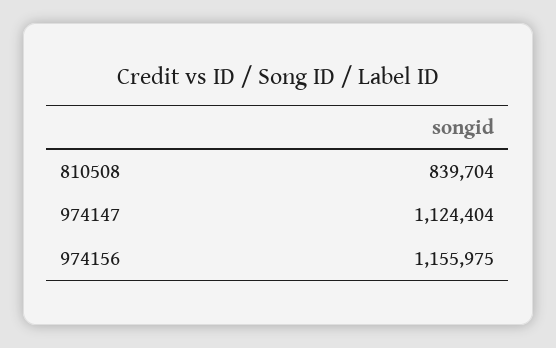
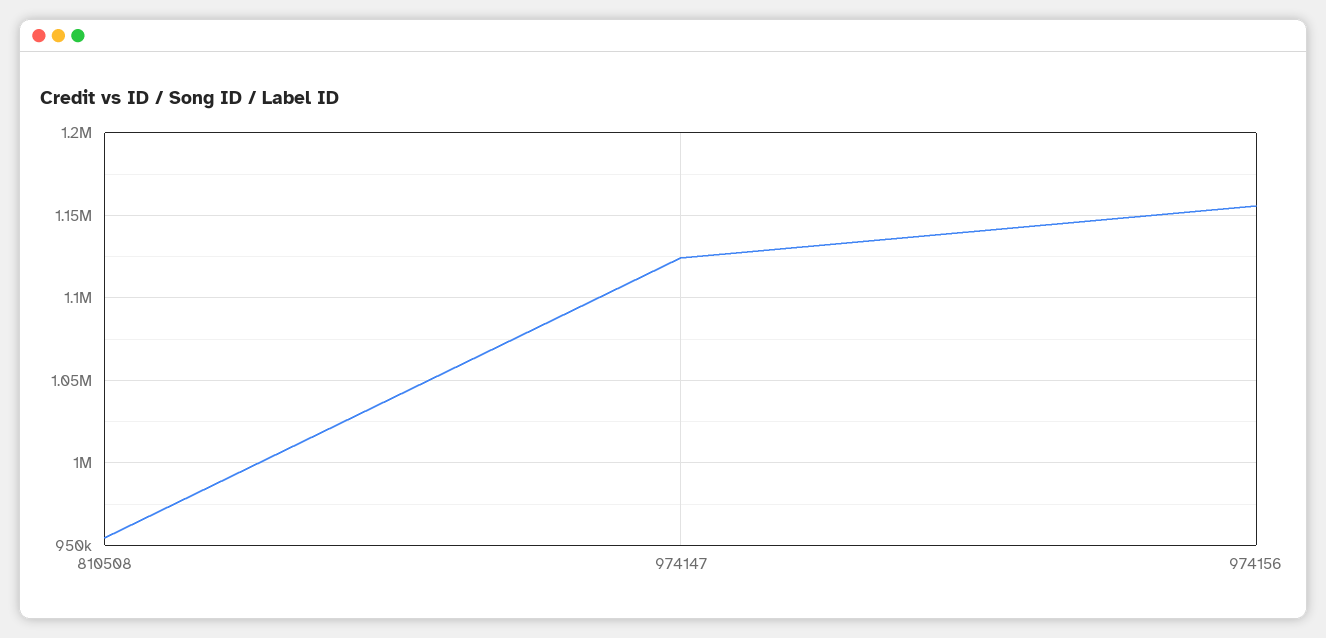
  {
-   "810508": 839704,
+   "810508": 955000,
    "974147": 1124404,
    "974156": 1155975
  }

